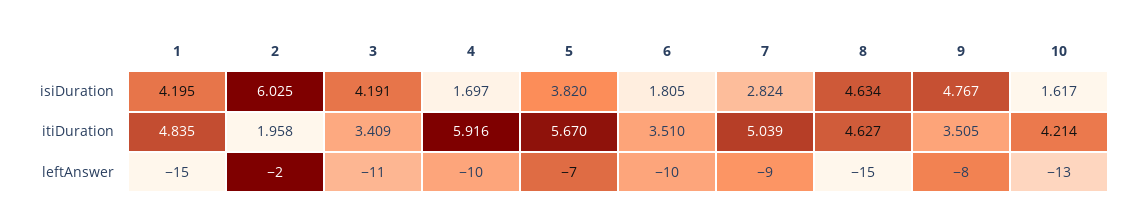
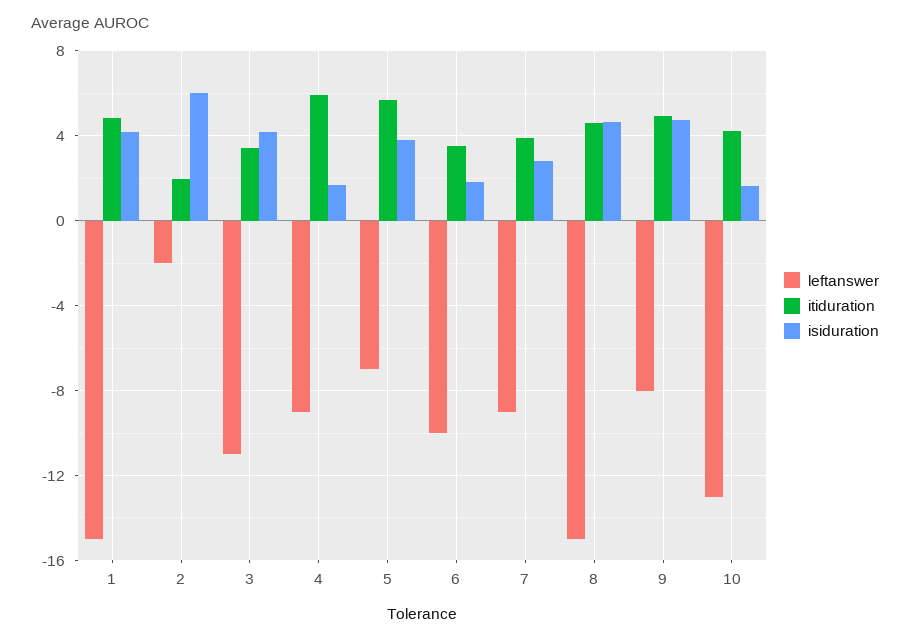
  {
    "isiDuration": {
      "1": 4.195,
      "2": 6.025,
      "3": 4.191,
      "4": 1.697,
      "5": 3.82,
      "6": 1.805,
      "7": 2.824,
      "8": 4.634,
      "9": 4.767,
      "10": 1.617
    },
    "itiDuration": {
      "1": 4.835,
      "2": 1.958,
      "3": 3.409,
      "4": 5.916,
      "5": 5.67,
      "6": 3.51,
-     "7": 5.039,
+     "7": 4,
      "8": 4.627,
-     "9": 3.505,
+     "9": 5,
      "10": 4.214
    },
    "leftAnswer": {
      "1": -15,
      "2": -2,
      "3": -11,
-     "4": -10,
+     "4": -9,
      "5": -7,
      "6": -10,
      "7": -9,
      "8": -15,
      "9": -8,
      "10": -13
    }
  }

